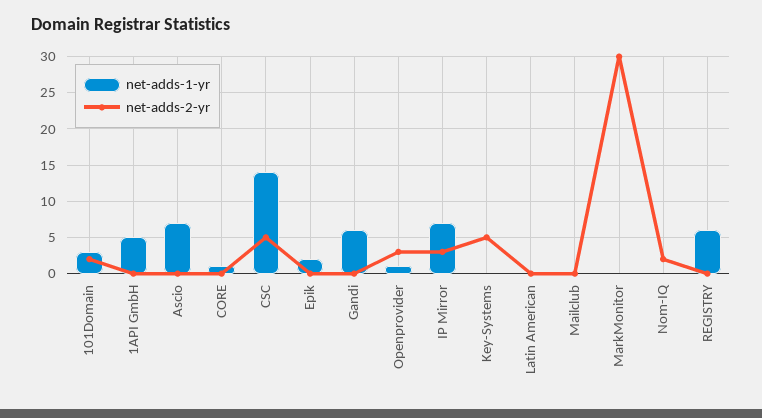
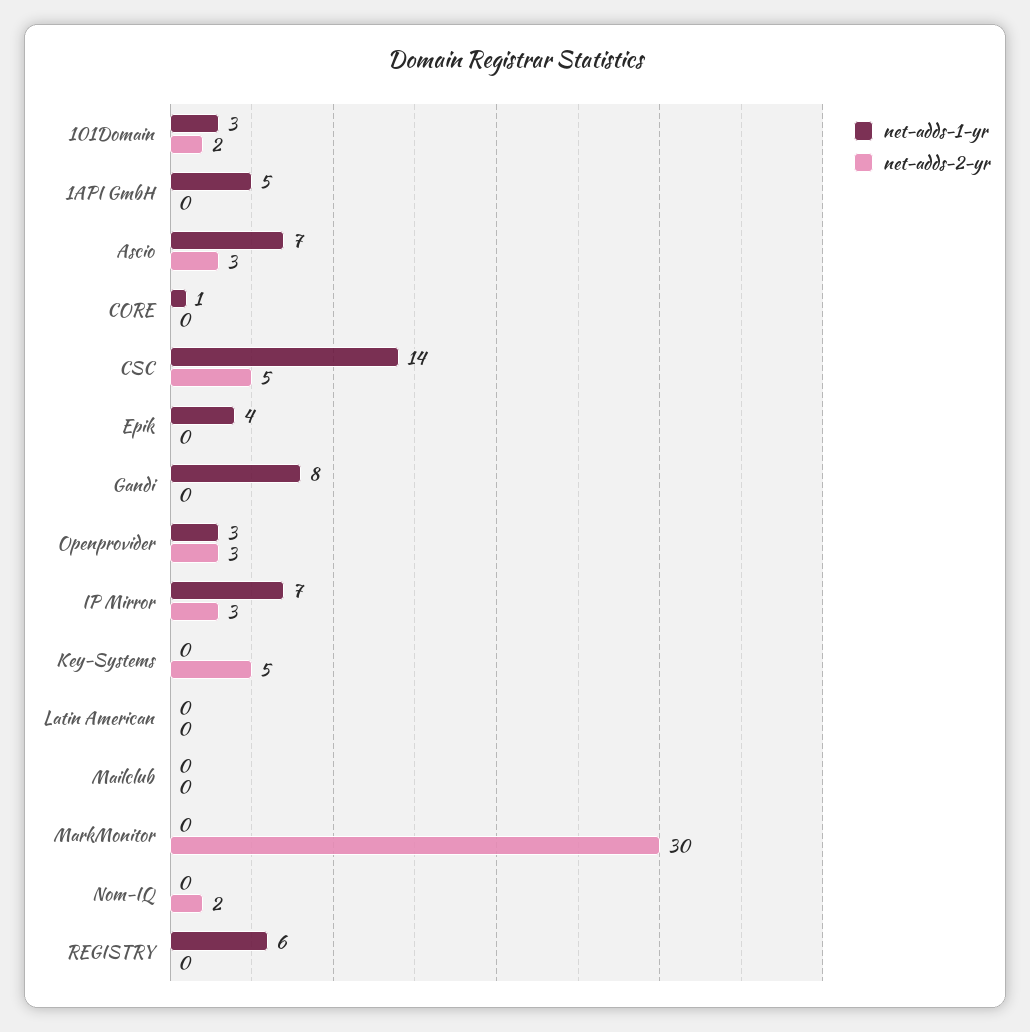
  {
    "net-adds-1-yr": {
      "101Domain": 3,
      "1API GmbH": 5,
      "Ascio": 7,
      "CORE": 1,
      "CSC": 14,
-     "Epik": 2,
+     "Epik": 4,
-     "Gandi": 6,
+     "Gandi": 8,
-     "Openprovider": 1,
+     "Openprovider": 3,
      "IP Mirror": 7,
      "Key-Systems": 0,
      "Latin American": 0,
      "Mailclub": 0,
      "MarkMonitor": 0,
      "Nom-IQ": 0,
      "REGISTRY": 6
    },
    "net-adds-2-yr": {
      "101Domain": 2,
      "1API GmbH": 0,
-     "Ascio": 0,
+     "Ascio": 3,
      "CORE": 0,
      "CSC": 5,
      "Epik": 0,
      "Gandi": 0,
      "Openprovider": 3,
      "IP Mirror": 3,
      "Key-Systems": 5,
      "Latin American": 0,
      "Mailclub": 0,
      "MarkMonitor": 30,
      "Nom-IQ": 2,
      "REGISTRY": 0
    }
  }

